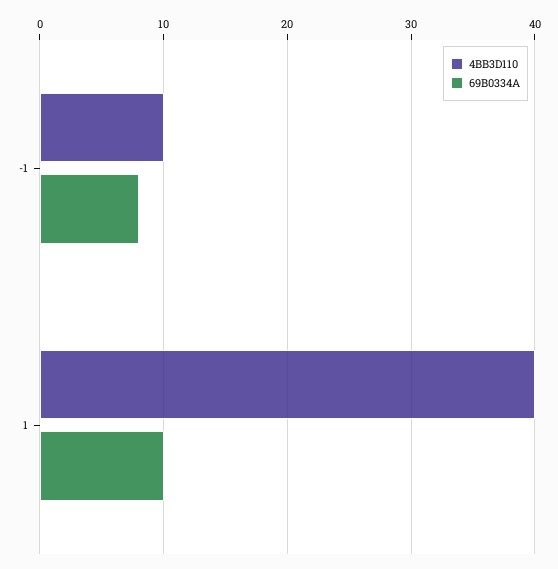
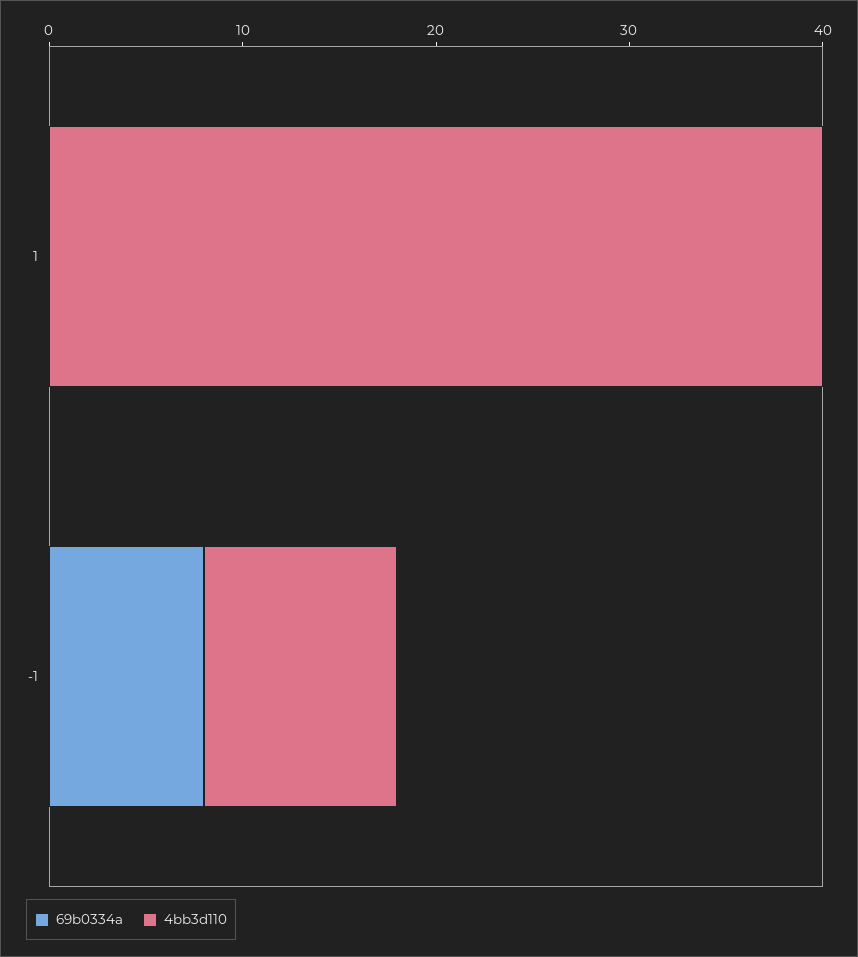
  {
    "4BB3D110": {
      "-1": 10,
      "1": 40
    },
    "69B0334A": {
      "-1": 8,
-     "1": 10
+     "1": 0
    }
  }

